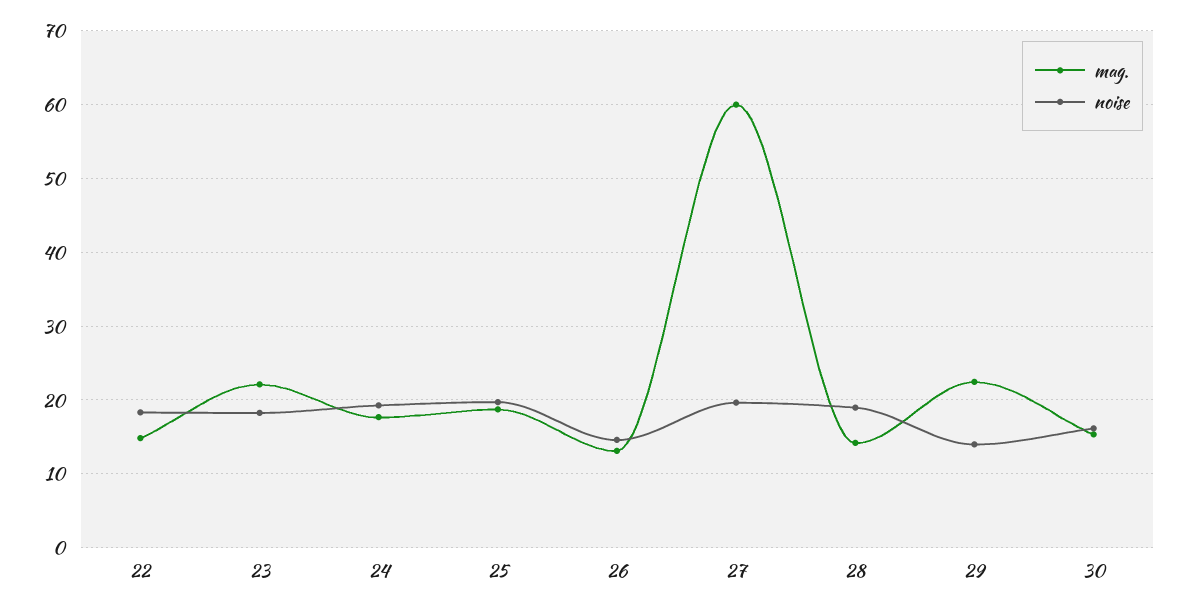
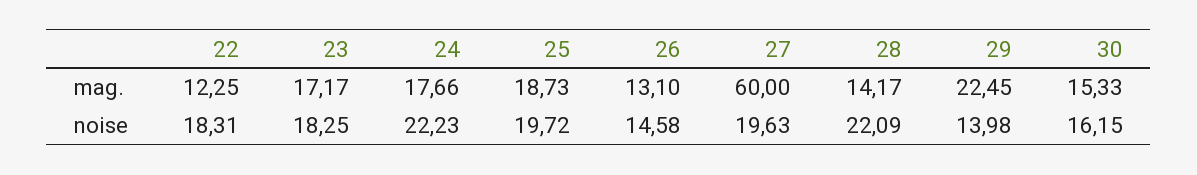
  {
    "mag.": {
-     "22": 15,
+     "22": 12.25,
-     "23": 22,
+     "23": 17.17,
      "24": 17.66,
      "25": 18.73,
      "26": 13.1,
      "27": 60,
      "28": 14.17,
      "29": 22.45,
      "30": 15.33
    },
    "noise": {
      "22": 18.31,
      "23": 18.25,
-     "24": 19,
+     "24": 22.23,
      "25": 19.72,
      "26": 14.58,
      "27": 19.63,
-     "28": 19,
+     "28": 22.09,
      "29": 13.98,
      "30": 16.15
    }
  }

